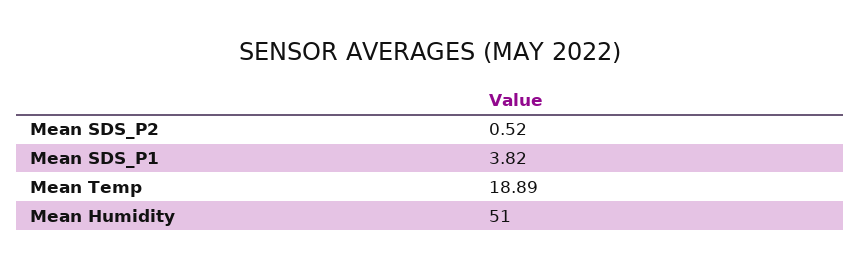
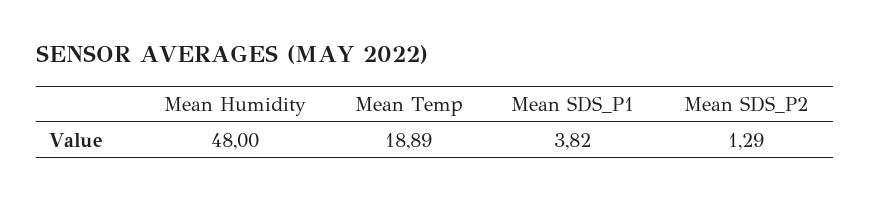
  {
-   "Mean SDS_P2": 0.52,
+   "Mean SDS_P2": 1.29,
    "Mean SDS_P1": 3.82,
    "Mean Temp": 18.89,
-   "Mean Humidity": 51
+   "Mean Humidity": 48
  }

